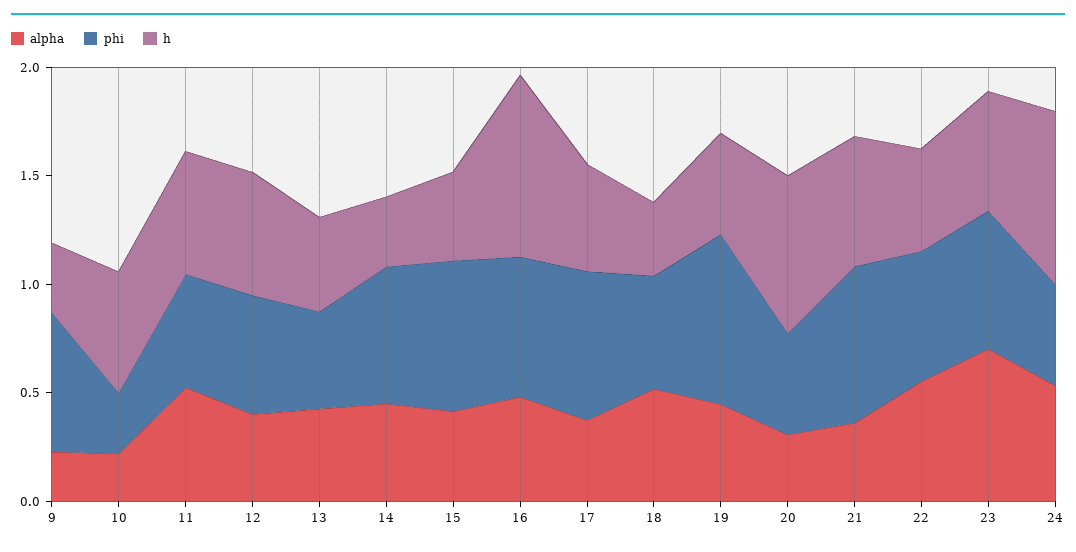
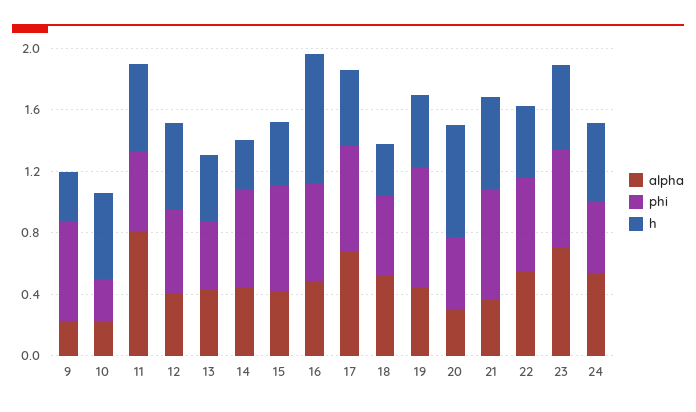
  {
    "alpha": {
      "9": 0.2,
      "10": 0.2,
-     "11": 0.5,
+     "11": 0.8,
      "12": 0.4,
      "13": 0.4,
      "14": 0.4,
      "15": 0.4,
      "16": 0.5,
-     "17": 0.4,
+     "17": 0.7,
      "18": 0.5,
      "19": 0.4,
      "20": 0.3,
      "21": 0.4,
      "22": 0.6,
      "23": 0.7,
      "24": 0.5
    },
    "phi": {
      "9": 0.6,
      "10": 0.3,
      "11": 0.5,
      "12": 0.5,
      "13": 0.4,
      "14": 0.6,
      "15": 0.7,
      "16": 0.6,
      "17": 0.7,
      "18": 0.5,
      "19": 0.8,
      "20": 0.5,
      "21": 0.7,
      "22": 0.6,
      "23": 0.6,
      "24": 0.5
    },
    "h": {
      "9": 0.3,
      "10": 0.6,
      "11": 0.6,
      "12": 0.6,
      "13": 0.4,
      "14": 0.3,
      "15": 0.4,
      "16": 0.8,
      "17": 0.5,
      "18": 0.3,
      "19": 0.5,
      "20": 0.7,
      "21": 0.6,
      "22": 0.5,
      "23": 0.6,
-     "24": 0.8
+     "24": 0.5
    }
  }

